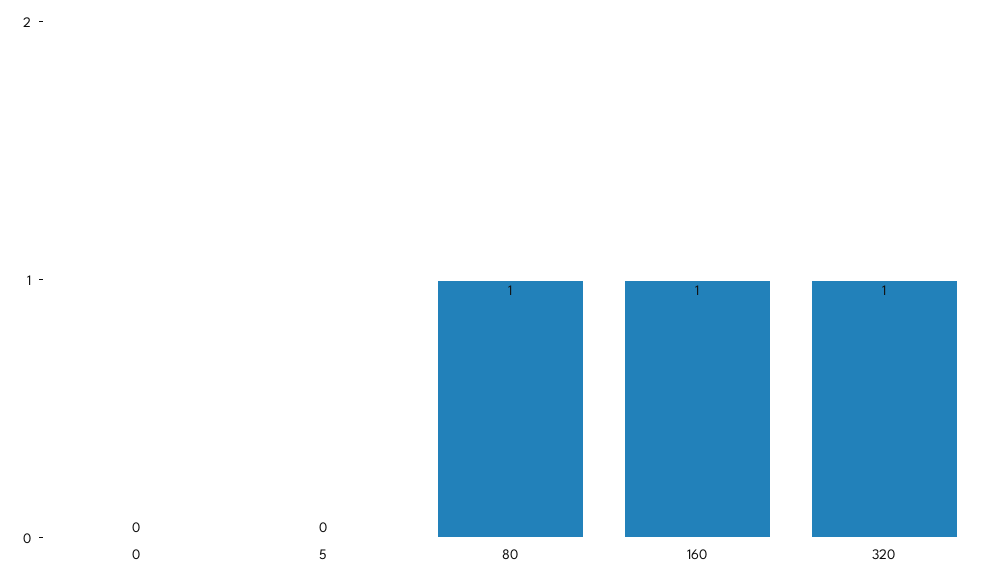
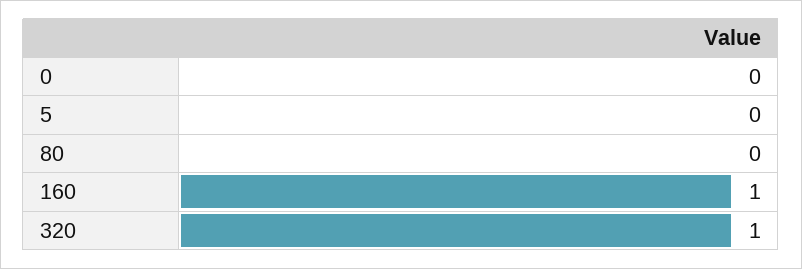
  {
    "0": 0,
    "5": 0,
-   "80": 1,
+   "80": 0,
    "160": 1,
    "320": 1
  }

